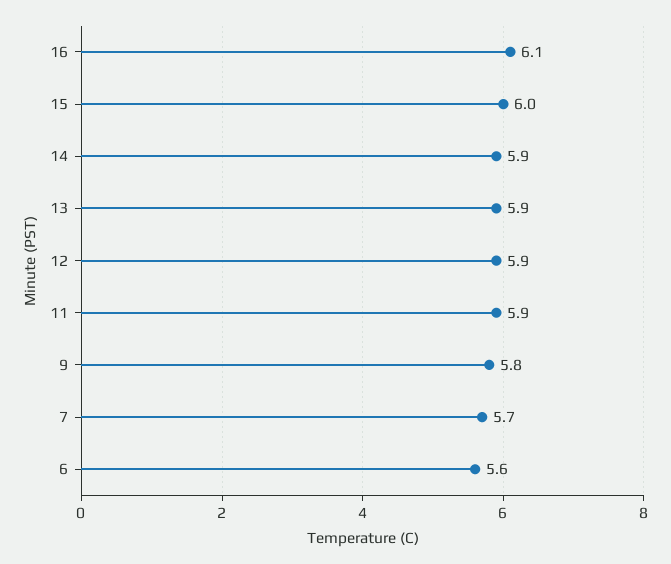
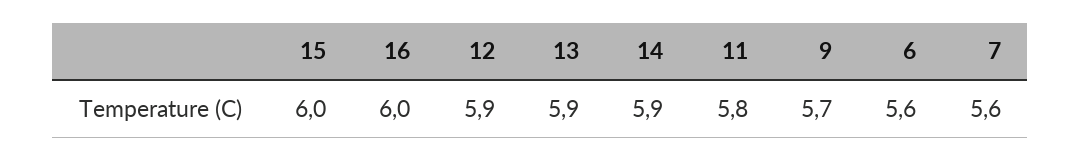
  {
-   "16": 6.1,
+   "16": 6,
    "15": 6,
    "14": 5.9,
    "13": 5.9,
    "12": 5.9,
-   "11": 5.9,
+   "11": 5.8,
-   "9": 5.8,
+   "9": 5.7,
-   "7": 5.7,
+   "7": 5.6,
    "6": 5.6
  }

